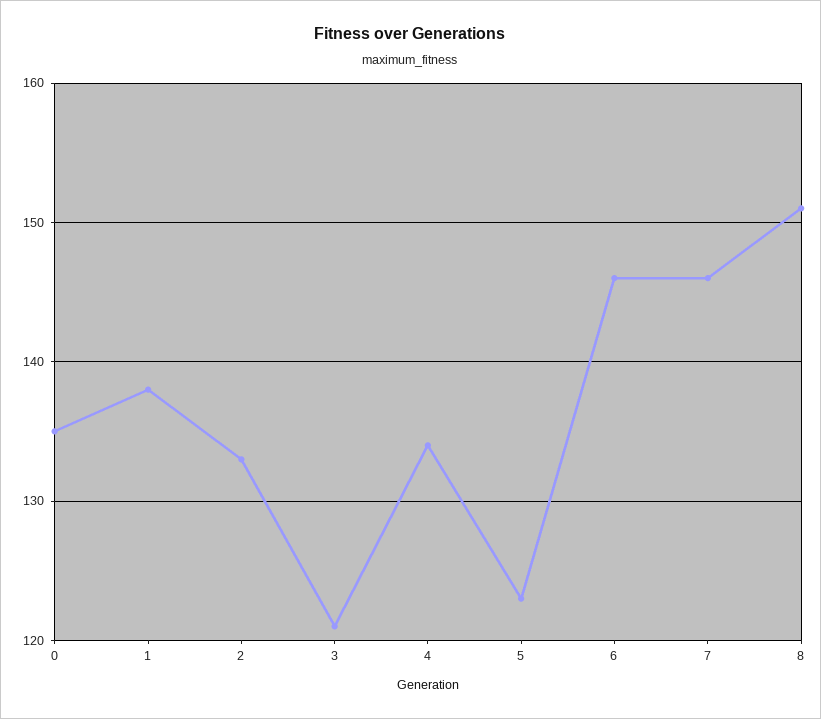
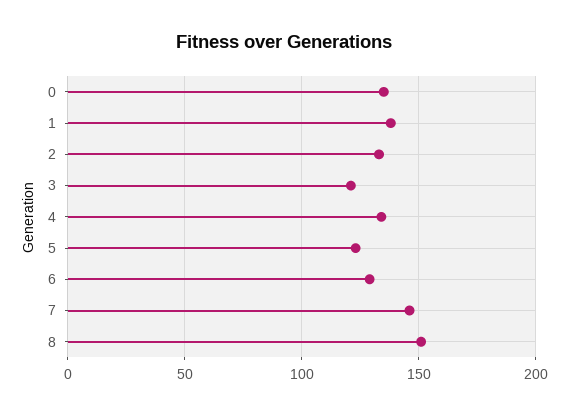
  {
    "0": 135,
    "1": 138,
    "2": 133,
    "3": 121,
    "4": 134,
    "5": 123,
-   "6": 146,
+   "6": 130,
    "7": 146,
    "8": 151
  }

